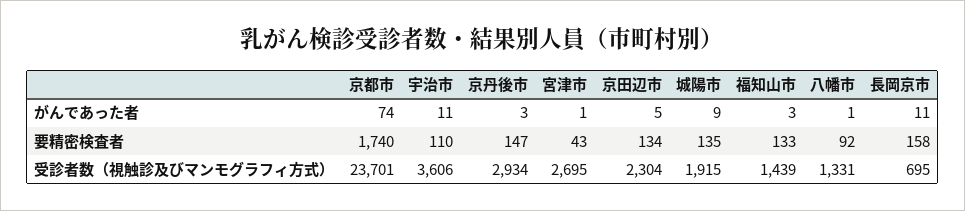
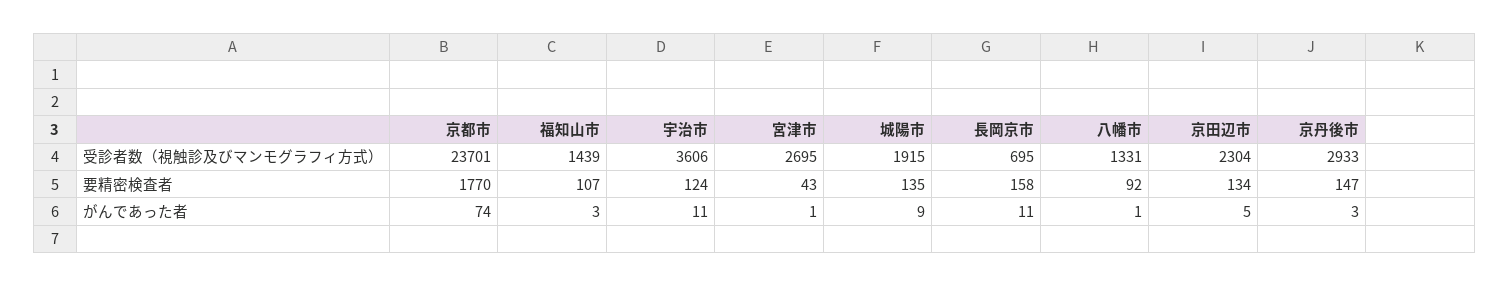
  {
    "京都市": {
      "がんであった者": 74,
-     "要精密検査者": 1740,
+     "要精密検査者": 1770,
      "受診者数（視触診及びマンモグラフィ方式）": 23701
    },
    "宇治市": {
      "がんであった者": 11,
-     "要精密検査者": 110,
+     "要精密検査者": 124,
      "受診者数（視触診及びマンモグラフィ方式）": 3606
    },
    "京丹後市": {
      "がんであった者": 3,
      "要精密検査者": 147,
-     "受診者数（視触診及びマンモグラフィ方式）": 2934
+     "受診者数（視触診及びマンモグラフィ方式）": 2933
    },
    "宮津市": {
      "がんであった者": 1,
      "要精密検査者": 43,
      "受診者数（視触診及びマンモグラフィ方式）": 2695
    },
    "京田辺市": {
      "がんであった者": 5,
      "要精密検査者": 134,
      "受診者数（視触診及びマンモグラフィ方式）": 2304
    },
    "城陽市": {
      "がんであった者": 9,
      "要精密検査者": 135,
      "受診者数（視触診及びマンモグラフィ方式）": 1915
    },
    "福知山市": {
      "がんであった者": 3,
-     "要精密検査者": 133,
+     "要精密検査者": 107,
      "受診者数（視触診及びマンモグラフィ方式）": 1439
    },
    "八幡市": {
      "がんであった者": 1,
      "要精密検査者": 92,
      "受診者数（視触診及びマンモグラフィ方式）": 1331
    },
    "長岡京市": {
      "がんであった者": 11,
      "要精密検査者": 158,
      "受診者数（視触診及びマンモグラフィ方式）": 695
    }
  }

